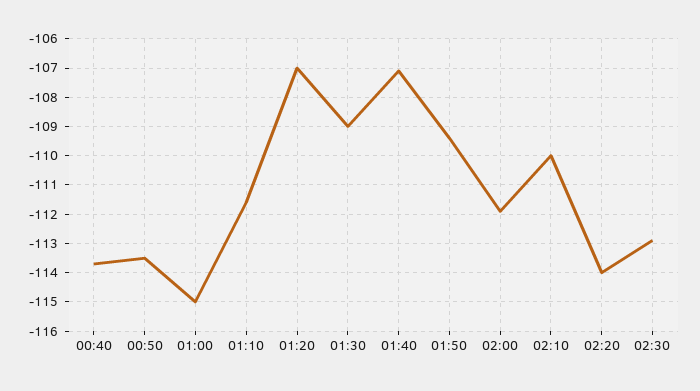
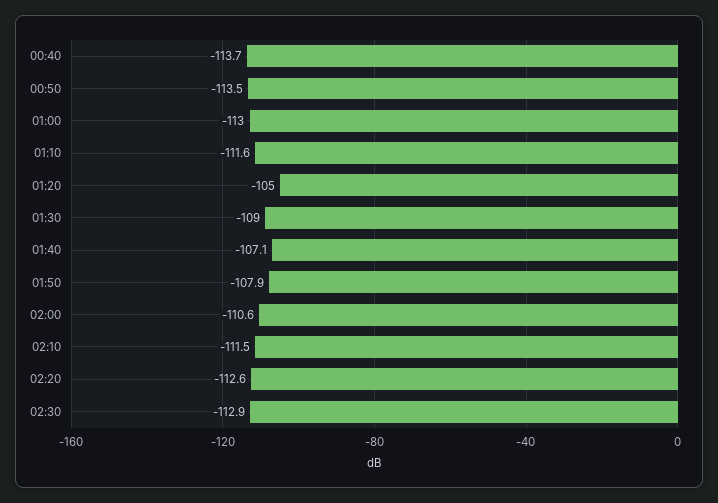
  {
    "00:40": -113.7,
    "00:50": -113.5,
-   "01:00": -115,
+   "01:00": -113,
    "01:10": -111.6,
-   "01:20": -107,
+   "01:20": -105,
    "01:30": -109,
    "01:40": -107.1,
-   "01:50": -109.5,
+   "01:50": -107.9,
-   "02:00": -112,
+   "02:00": -110.6,
-   "02:10": -110,
+   "02:10": -111.5,
-   "02:20": -114,
+   "02:20": -112.6,
    "02:30": -112.9
  }

